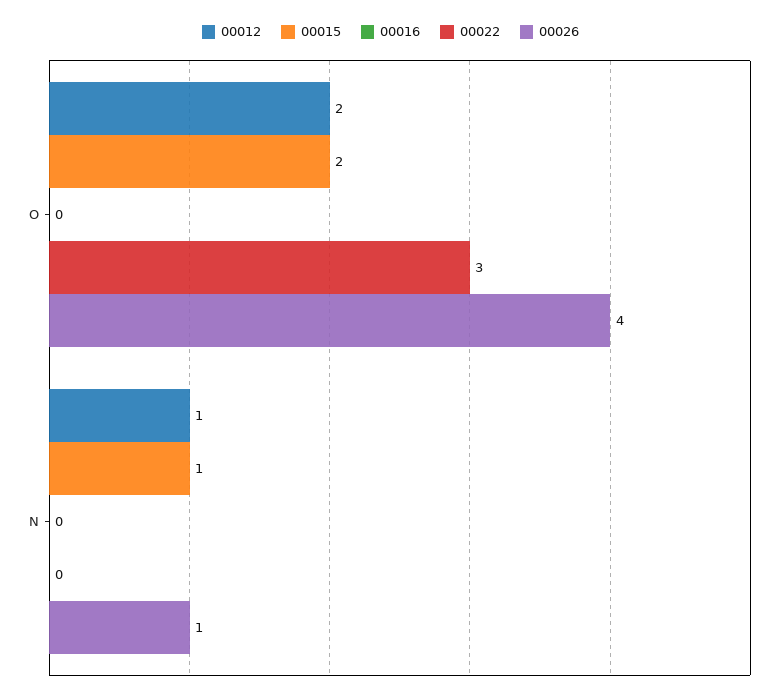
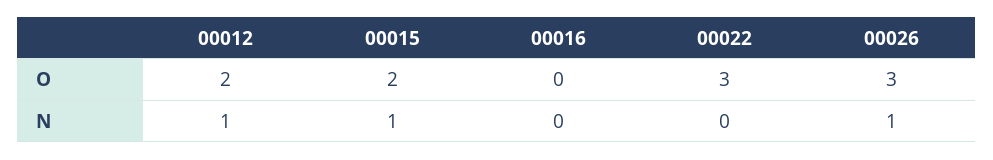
  {
    "00012": {
      "O": 2,
      "N": 1
    },
    "00015": {
      "O": 2,
      "N": 1
    },
    "00016": {
      "O": 0,
      "N": 0
    },
    "00022": {
      "O": 3,
      "N": 0
    },
    "00026": {
-     "O": 4,
+     "O": 3,
      "N": 1
    }
  }

